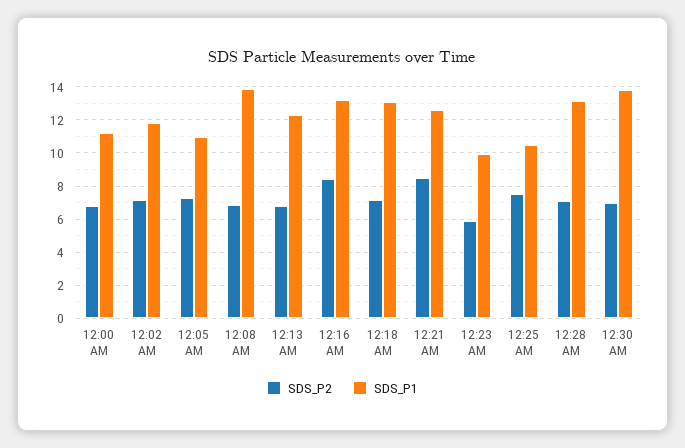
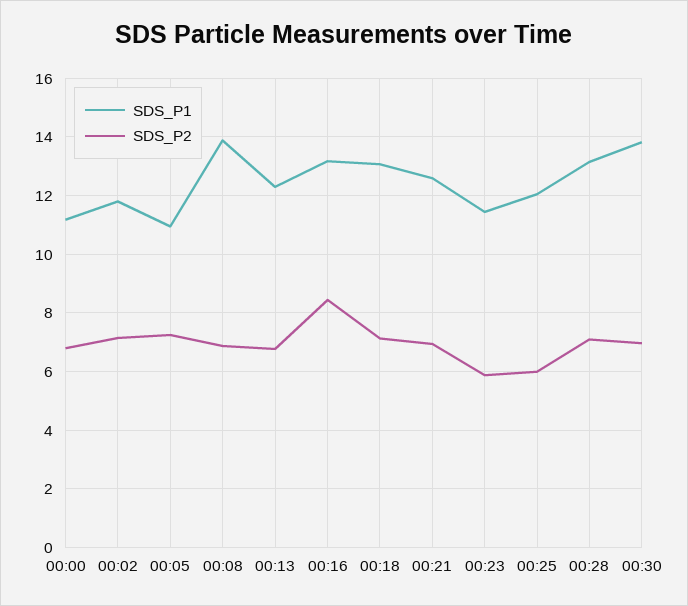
  {
    "SDS_P2": {
      "12:00 AM": 6.75,
      "12:02 AM": 7.25,
      "12:05 AM": 7.25,
      "12:08 AM": 7,
      "12:13 AM": 6.75,
      "12:16 AM": 8.5,
      "12:18 AM": 7.25,
-     "12:21 AM": 8.5,
+     "12:21 AM": 7,
      "12:23 AM": 6,
-     "12:25 AM": 7.5,
+     "12:25 AM": 6,
      "12:28 AM": 7,
      "12:30 AM": 7
    },
    "SDS_P1": {
      "12:00 AM": 11.25,
      "12:02 AM": 11.75,
      "12:05 AM": 11,
      "12:08 AM": 14,
      "12:13 AM": 12.25,
      "12:16 AM": 13.25,
      "12:18 AM": 13,
      "12:21 AM": 12.5,
-     "12:23 AM": 10,
+     "12:23 AM": 11.5,
-     "12:25 AM": 10.5,
+     "12:25 AM": 12,
      "12:28 AM": 13.25,
      "12:30 AM": 13.75
    }
  }

